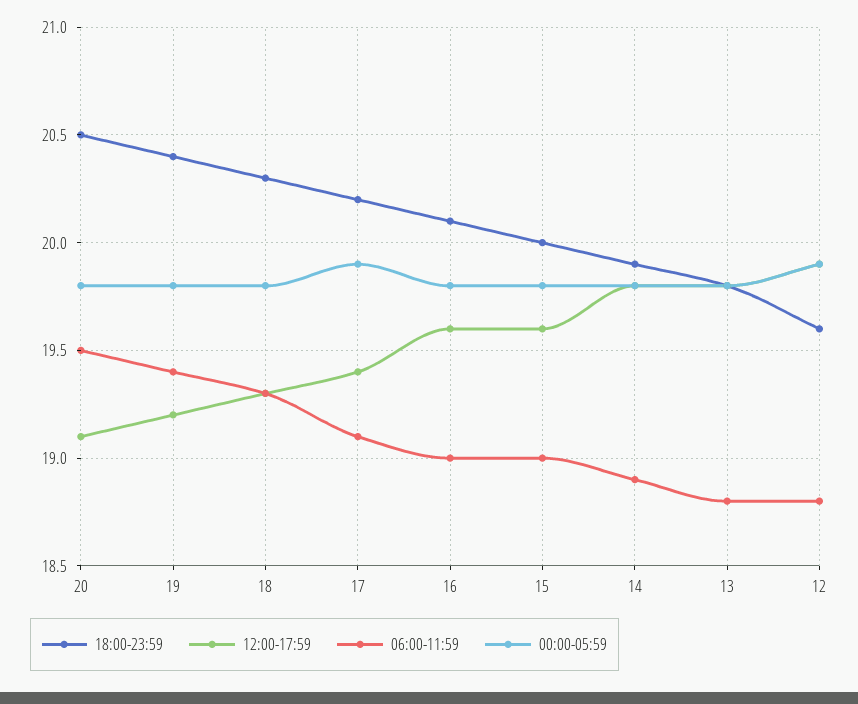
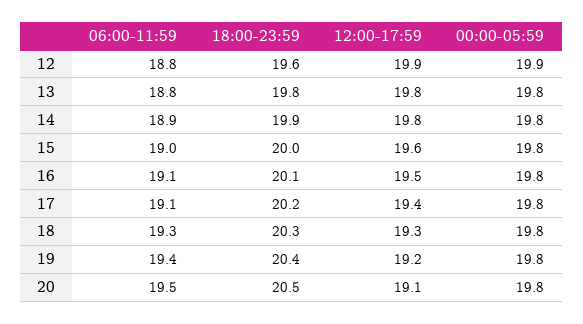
  {
    "18:00-23:59": {
      "20": 20.5,
      "19": 20.4,
      "18": 20.3,
      "17": 20.2,
      "16": 20.1,
      "15": 20,
      "14": 19.9,
      "13": 19.8,
      "12": 19.6
    },
    "12:00-17:59": {
      "20": 19.1,
      "19": 19.2,
      "18": 19.3,
      "17": 19.4,
-     "16": 19.6,
+     "16": 19.5,
      "15": 19.6,
      "14": 19.8,
      "13": 19.8,
      "12": 19.9
    },
    "06:00-11:59": {
      "20": 19.5,
      "19": 19.4,
      "18": 19.3,
      "17": 19.1,
-     "16": 19,
+     "16": 19.1,
      "15": 19,
      "14": 18.9,
      "13": 18.8,
      "12": 18.8
    },
    "00:00-05:59": {
      "20": 19.8,
      "19": 19.8,
      "18": 19.8,
-     "17": 19.9,
+     "17": 19.8,
      "16": 19.8,
      "15": 19.8,
      "14": 19.8,
      "13": 19.8,
      "12": 19.9
    }
  }

